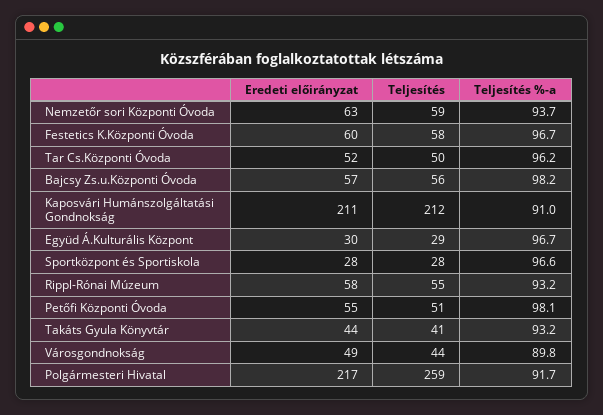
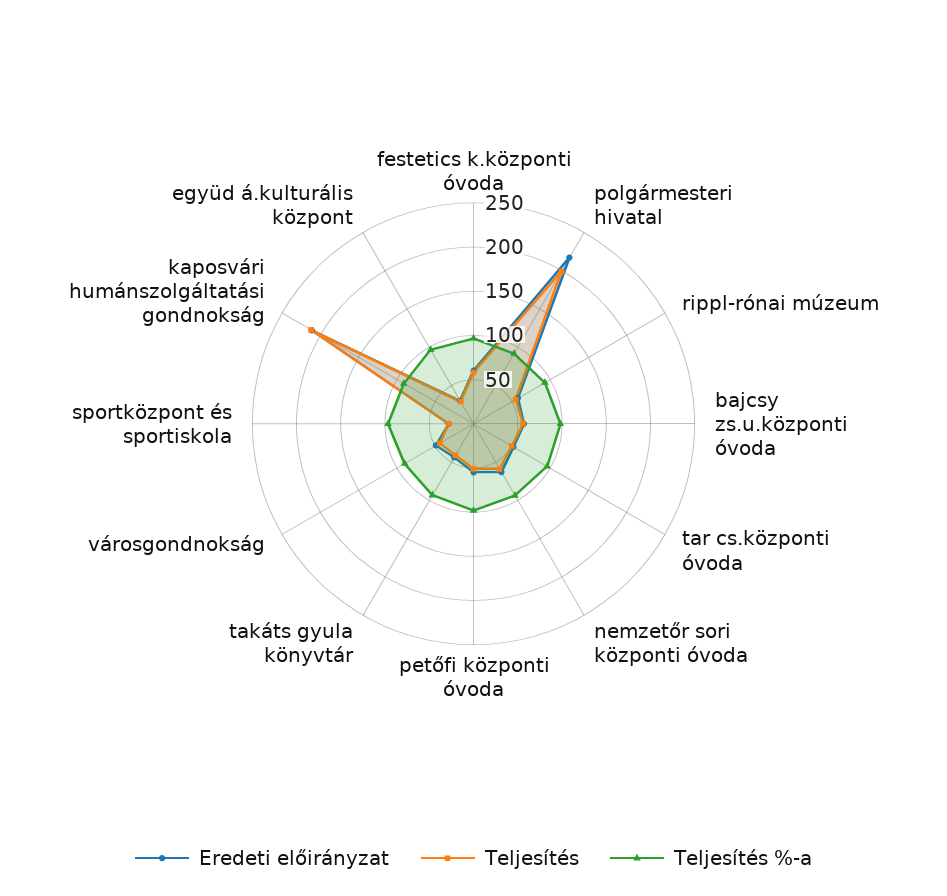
  {
    "Eredeti előirányzat": {
      "Nemzetőr sori Központi Óvoda": 63,
      "Festetics K.Központi Óvoda": 60,
      "Tar Cs.Központi Óvoda": 52,
      "Bajcsy Zs.u.Központi Óvoda": 57,
      "Kaposvári Humánszolgáltatási Gondnokság": 211,
      "Együd Á.Kulturális Központ": 30,
      "Sportközpont és Sportiskola": 28,
      "Rippl-Rónai Múzeum": 58,
      "Petőfi Központi Óvoda": 55,
      "Takáts Gyula Könyvtár": 44,
      "Városgondnokság": 49,
      "Polgármesteri Hivatal": 217
    },
    "Teljesítés": {
      "Nemzetőr sori Központi Óvoda": 59,
      "Festetics K.Központi Óvoda": 58,
      "Tar Cs.Központi Óvoda": 50,
      "Bajcsy Zs.u.Központi Óvoda": 56,
      "Kaposvári Humánszolgáltatási Gondnokság": 212,
      "Együd Á.Kulturális Központ": 29,
      "Sportközpont és Sportiskola": 28,
      "Rippl-Rónai Múzeum": 55,
      "Petőfi Központi Óvoda": 51,
      "Takáts Gyula Könyvtár": 41,
      "Városgondnokság": 44,
-     "Polgármesteri Hivatal": 259
+     "Polgármesteri Hivatal": 200
    },
    "Teljesítés %-a": {
      "Nemzetőr sori Központi Óvoda": 93.7,
      "Festetics K.Központi Óvoda": 96.7,
      "Tar Cs.Központi Óvoda": 96.2,
      "Bajcsy Zs.u.Központi Óvoda": 98.2,
      "Kaposvári Humánszolgáltatási Gondnokság": 91,
      "Együd Á.Kulturális Központ": 96.7,
      "Sportközpont és Sportiskola": 96.6,
      "Rippl-Rónai Múzeum": 93.2,
      "Petőfi Központi Óvoda": 98.1,
      "Takáts Gyula Könyvtár": 93.2,
      "Városgondnokság": 89.8,
      "Polgármesteri Hivatal": 91.7
    }
  }

